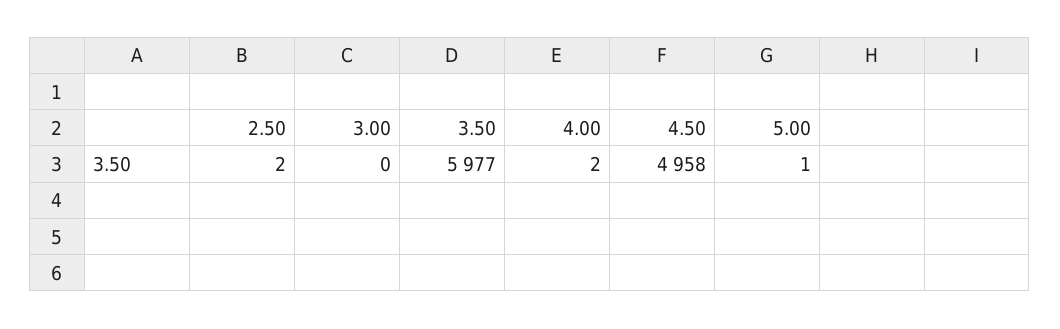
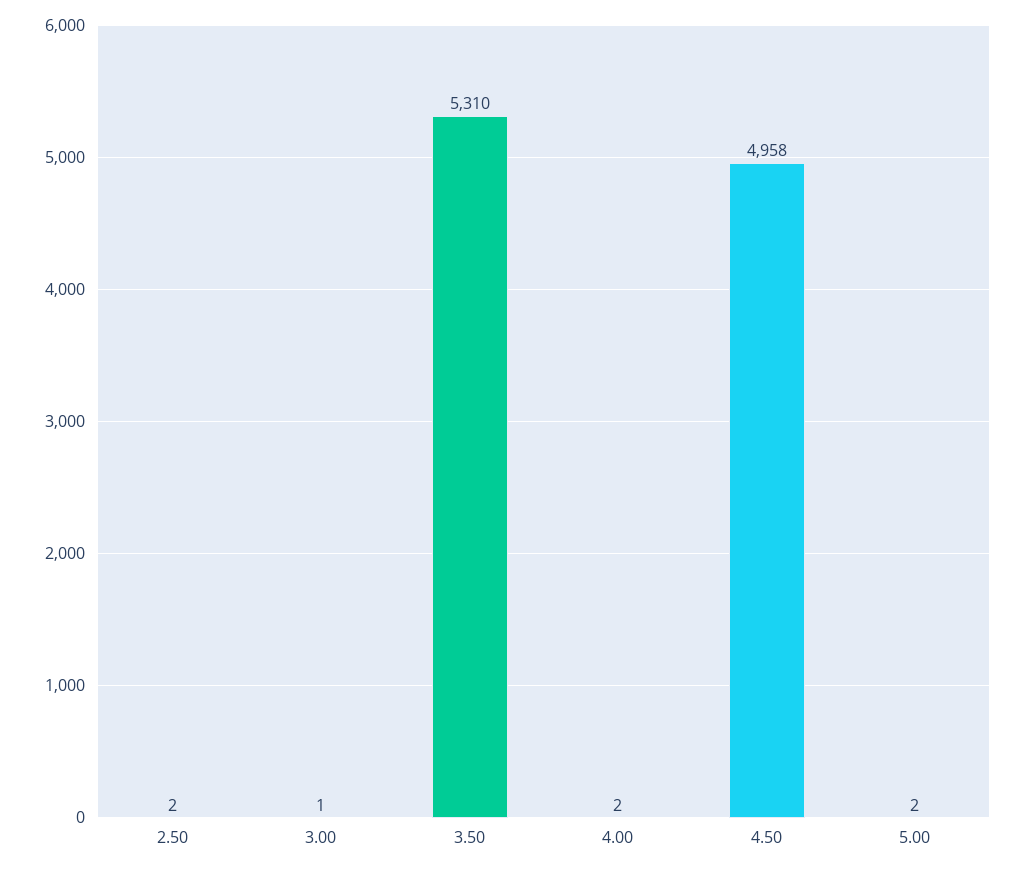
  {
    "2.50": 2,
-   "3.00": 0,
+   "3.00": 1,
-   "3.50": 5977,
+   "3.50": 5310,
    "4.00": 2,
    "4.50": 4958,
-   "5.00": 1
+   "5.00": 2
  }

